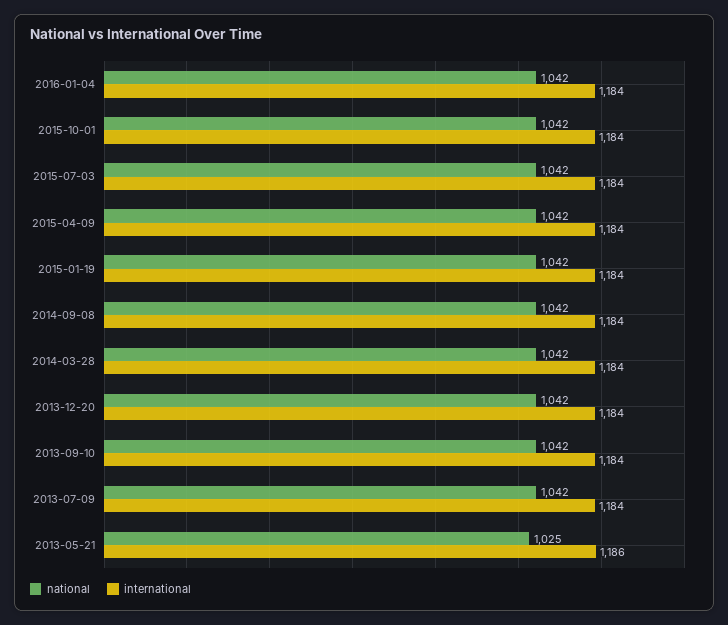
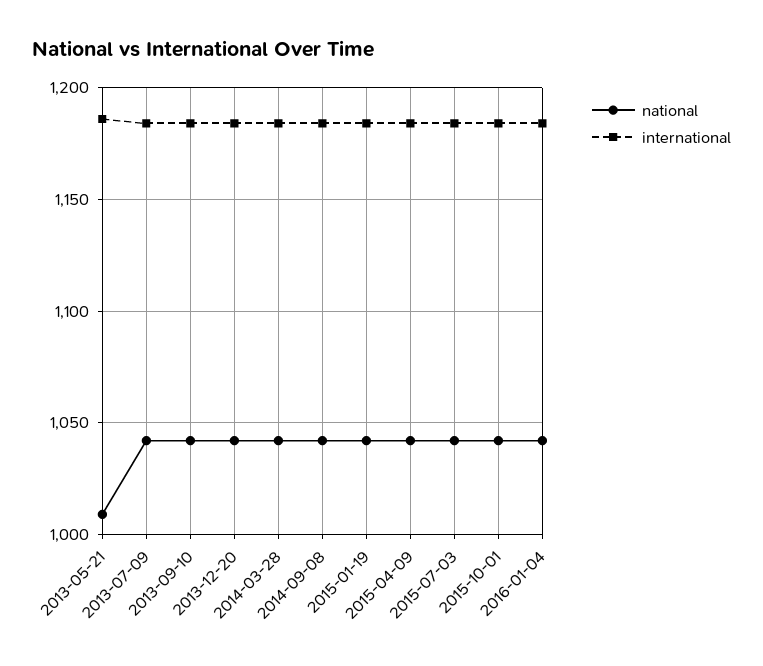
  {
    "national": {
      "2016-01-04": 1042,
      "2015-10-01": 1042,
      "2015-07-03": 1042,
      "2015-04-09": 1042,
      "2015-01-19": 1042,
      "2014-09-08": 1042,
      "2014-03-28": 1042,
      "2013-12-20": 1042,
      "2013-09-10": 1042,
      "2013-07-09": 1042,
-     "2013-05-21": 1025
+     "2013-05-21": 1010
    },
    "international": {
      "2016-01-04": 1184,
      "2015-10-01": 1184,
      "2015-07-03": 1184,
      "2015-04-09": 1184,
      "2015-01-19": 1184,
      "2014-09-08": 1184,
      "2014-03-28": 1184,
      "2013-12-20": 1184,
      "2013-09-10": 1184,
      "2013-07-09": 1184,
      "2013-05-21": 1186
    }
  }

